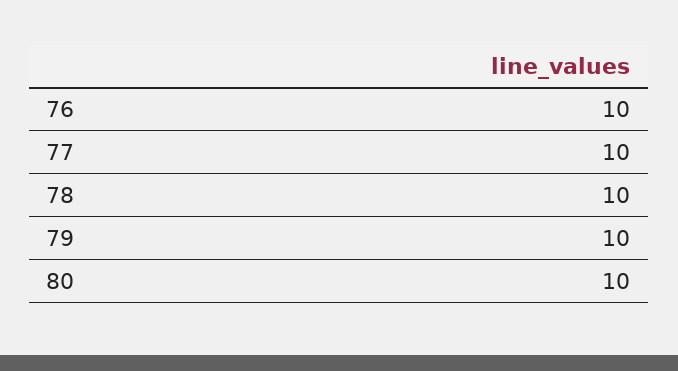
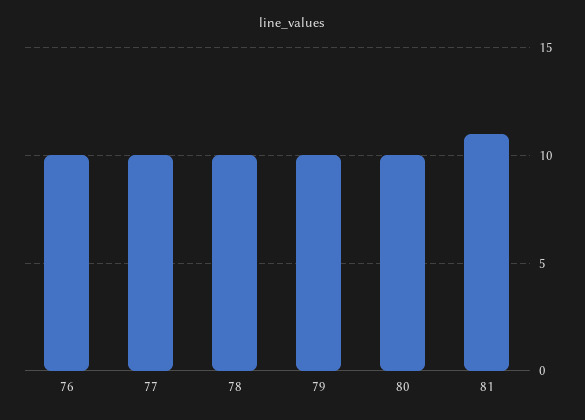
  {
    "76": 10,
    "77": 10,
    "78": 10,
    "79": 10,
-   "80": 10
+   "80": 10,
+   "81": 11
  }

